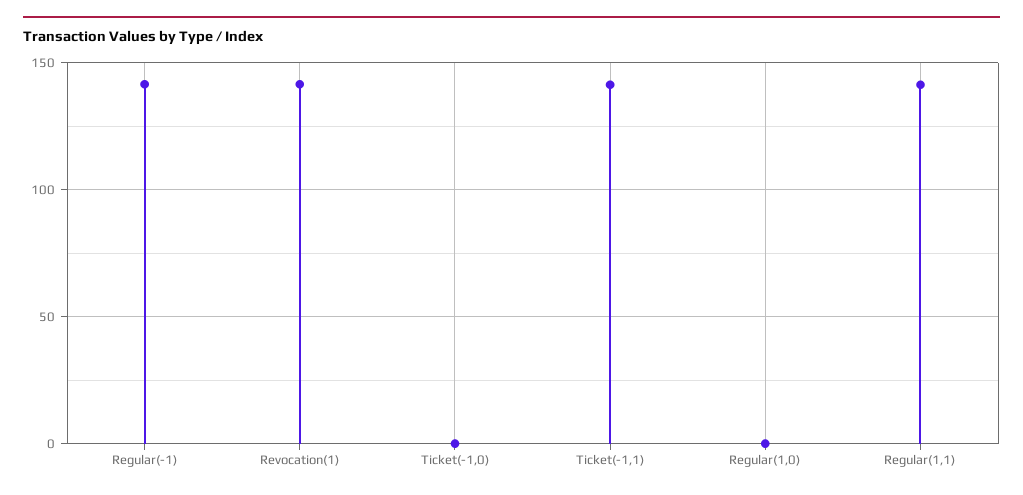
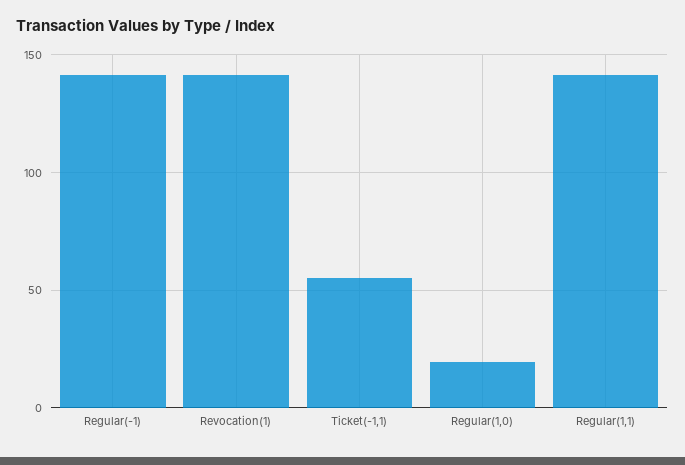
  {
    "Regular(-1)": 140,
    "Revocation(1)": 140,
-   "Ticket(-1,0)": 0,
-   "Ticket(-1,1)": 140,
+   "Ticket(-1,1)": 55,
-   "Regular(1,0)": 0,
+   "Regular(1,0)": 20,
    "Regular(1,1)": 140
  }

